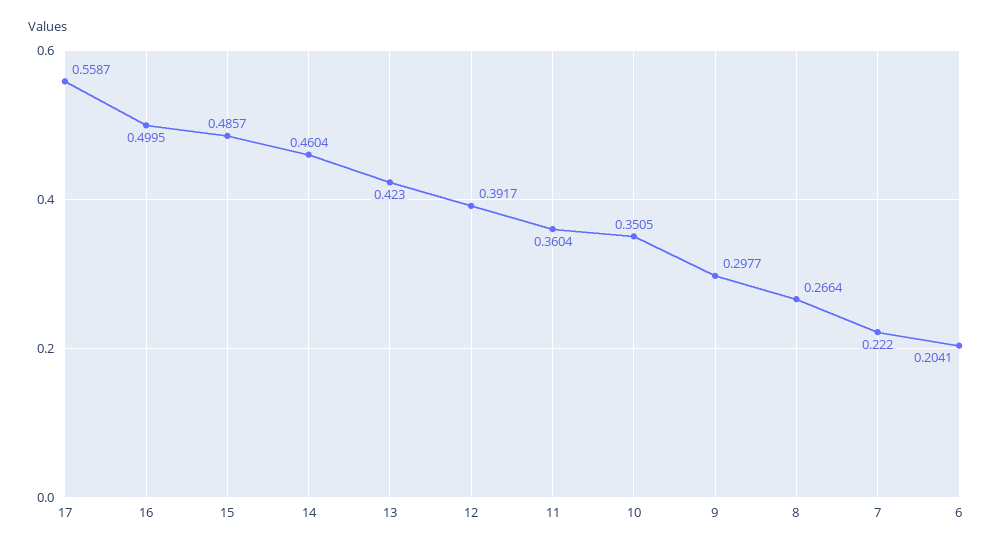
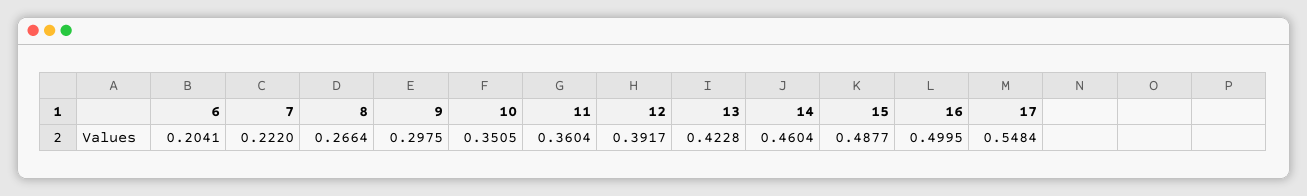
  {
-   "17": 0.5587,
+   "17": 0.5484,
    "16": 0.4995,
-   "15": 0.4857,
+   "15": 0.4877,
    "14": 0.4604,
-   "13": 0.423,
+   "13": 0.4228,
    "12": 0.3917,
    "11": 0.3604,
    "10": 0.3505,
-   "9": 0.2977,
+   "9": 0.2975,
    "8": 0.2664,
    "7": 0.222,
    "6": 0.2041
  }

